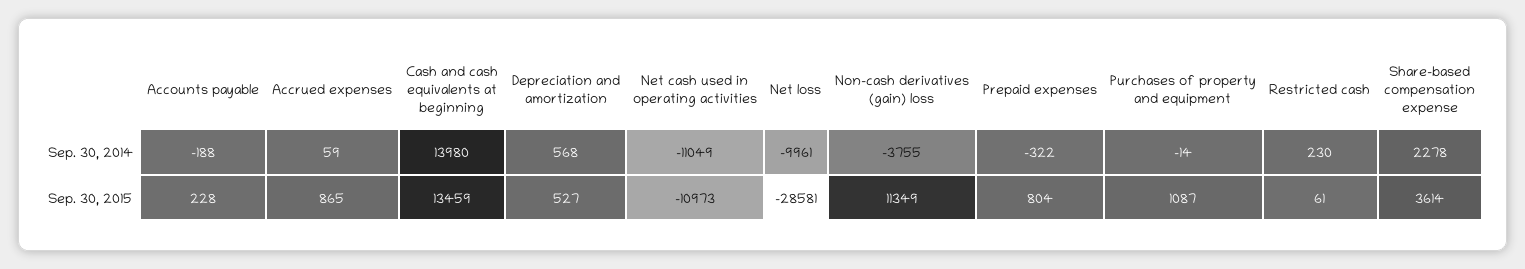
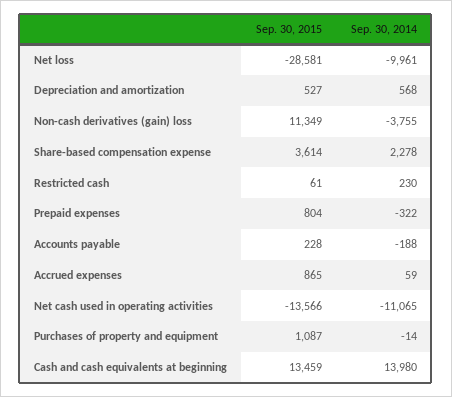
  {
    "Accounts payable": {
      "Sep. 30, 2014": -188,
      "Sep. 30, 2015": 228
    },
    "Accrued expenses": {
      "Sep. 30, 2014": 59,
      "Sep. 30, 2015": 865
    },
    "Cash and cash equivalents at beginning": {
      "Sep. 30, 2014": 13980,
      "Sep. 30, 2015": 13459
    },
    "Depreciation and amortization": {
      "Sep. 30, 2014": 568,
      "Sep. 30, 2015": 527
    },
    "Net cash used in operating activities": {
-     "Sep. 30, 2014": -11049,
+     "Sep. 30, 2014": -11065,
-     "Sep. 30, 2015": -10973
+     "Sep. 30, 2015": -13566
    },
    "Net loss": {
      "Sep. 30, 2014": -9961,
      "Sep. 30, 2015": -28581
    },
    "Non-cash derivatives (gain) loss": {
      "Sep. 30, 2014": -3755,
      "Sep. 30, 2015": 11349
    },
    "Prepaid expenses": {
      "Sep. 30, 2014": -322,
      "Sep. 30, 2015": 804
    },
    "Purchases of property and equipment": {
      "Sep. 30, 2014": -14,
      "Sep. 30, 2015": 1087
    },
    "Restricted cash": {
      "Sep. 30, 2014": 230,
      "Sep. 30, 2015": 61
    },
    "Share-based compensation expense": {
      "Sep. 30, 2014": 2278,
      "Sep. 30, 2015": 3614
    }
  }

